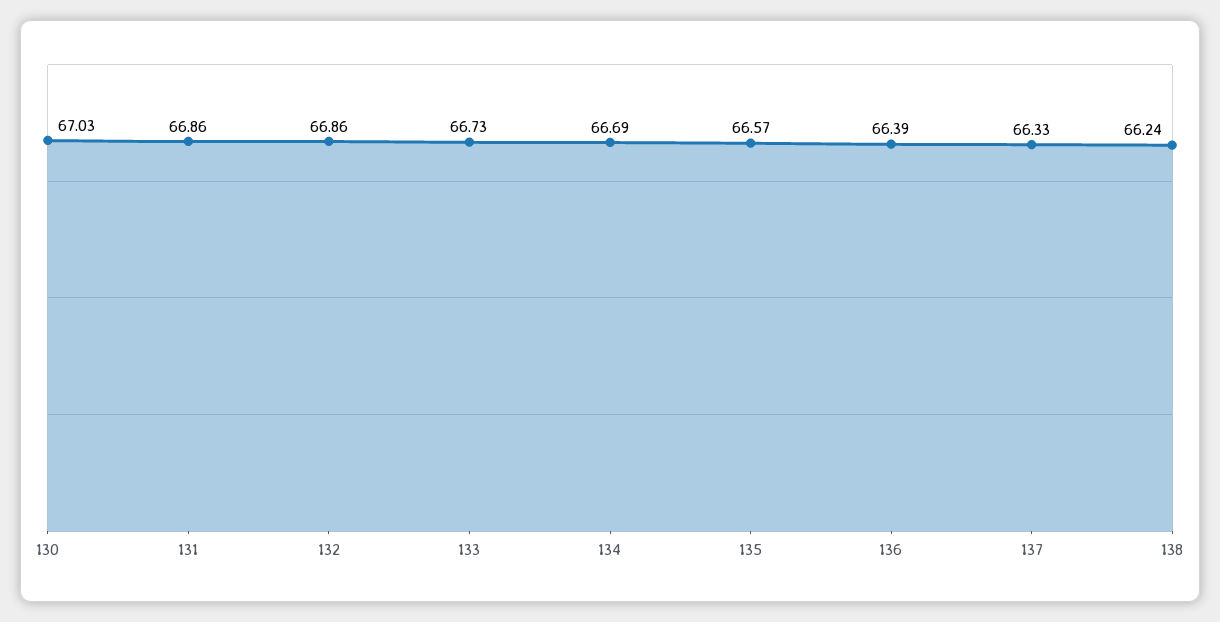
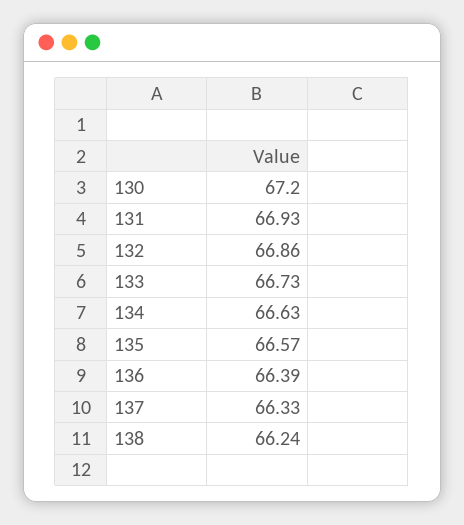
  {
-   "130": 67.03,
+   "130": 67.2,
-   "131": 66.86,
+   "131": 66.93,
    "132": 66.86,
    "133": 66.73,
-   "134": 66.69,
+   "134": 66.63,
    "135": 66.57,
    "136": 66.39,
    "137": 66.33,
    "138": 66.24
  }

